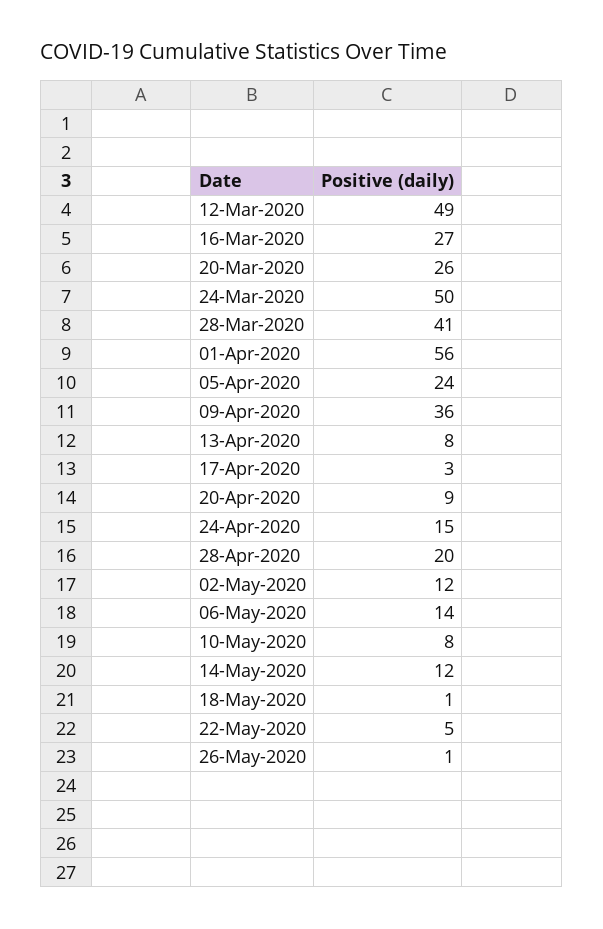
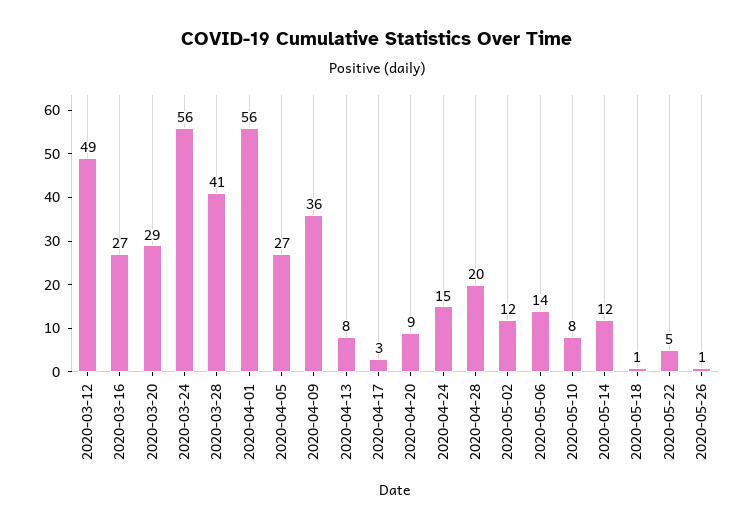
  {
    "12-Mar-2020": 49,
    "16-Mar-2020": 27,
-   "20-Mar-2020": 26,
+   "20-Mar-2020": 29,
-   "24-Mar-2020": 50,
+   "24-Mar-2020": 56,
    "28-Mar-2020": 41,
    "01-Apr-2020": 56,
-   "05-Apr-2020": 24,
+   "05-Apr-2020": 27,
    "09-Apr-2020": 36,
    "13-Apr-2020": 8,
    "17-Apr-2020": 3,
    "20-Apr-2020": 9,
    "24-Apr-2020": 15,
    "28-Apr-2020": 20,
    "02-May-2020": 12,
    "06-May-2020": 14,
    "10-May-2020": 8,
    "14-May-2020": 12,
    "18-May-2020": 1,
    "22-May-2020": 5,
    "26-May-2020": 1
  }

